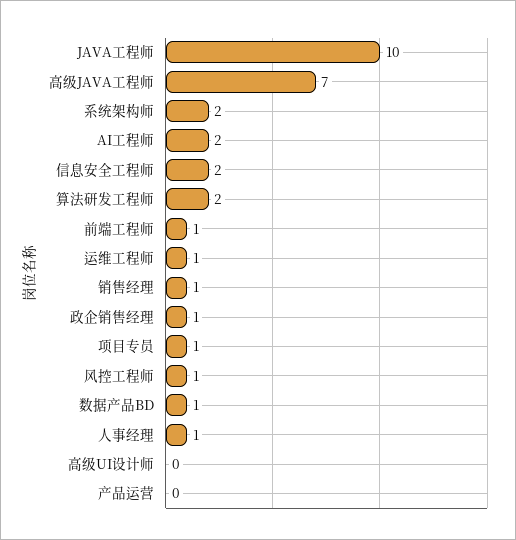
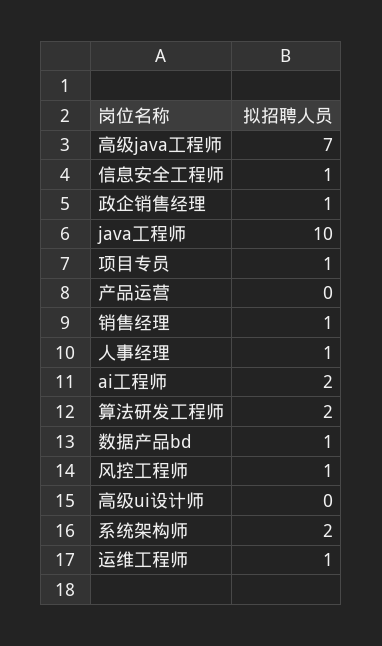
  {
    "JAVA工程师": 10,
    "高级JAVA工程师": 7,
    "系统架构师": 2,
    "AI工程师": 2,
-   "信息安全工程师": 2,
+   "信息安全工程师": 1,
    "算法研发工程师": 2,
-   "前端工程师": 1,
    "运维工程师": 1,
    "销售经理": 1,
    "政企销售经理": 1,
    "项目专员": 1,
    "风控工程师": 1,
    "数据产品BD": 1,
    "人事经理": 1,
    "高级UI设计师": 0,
    "产品运营": 0
  }

